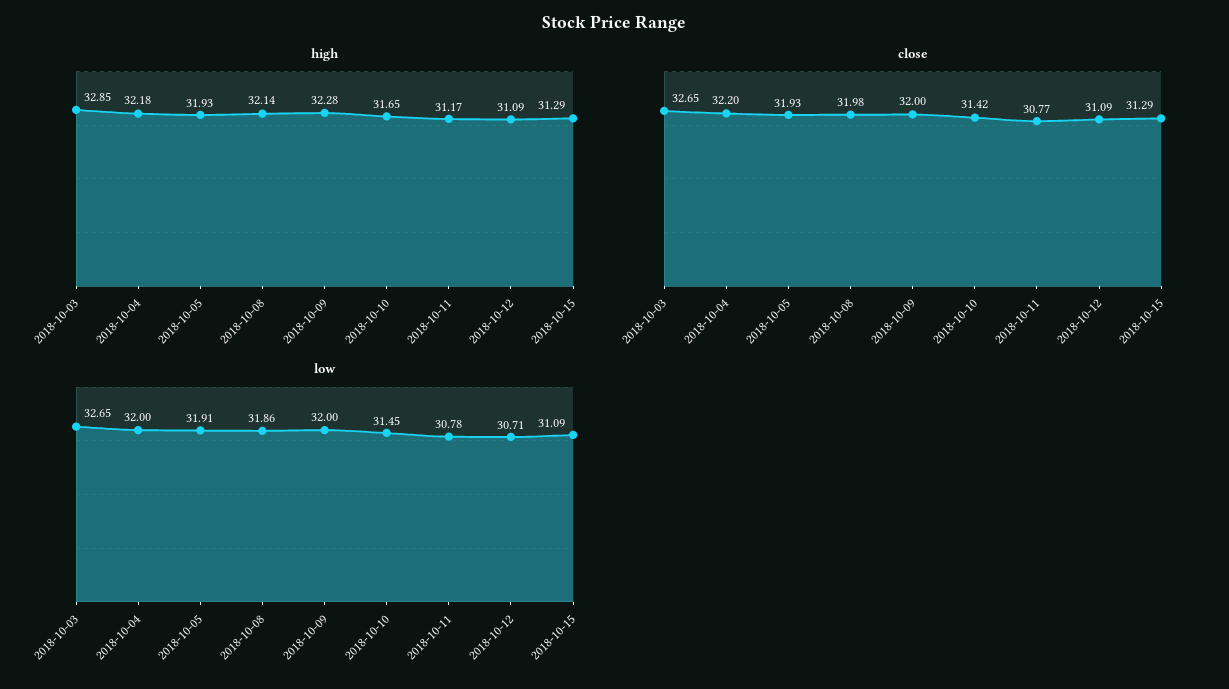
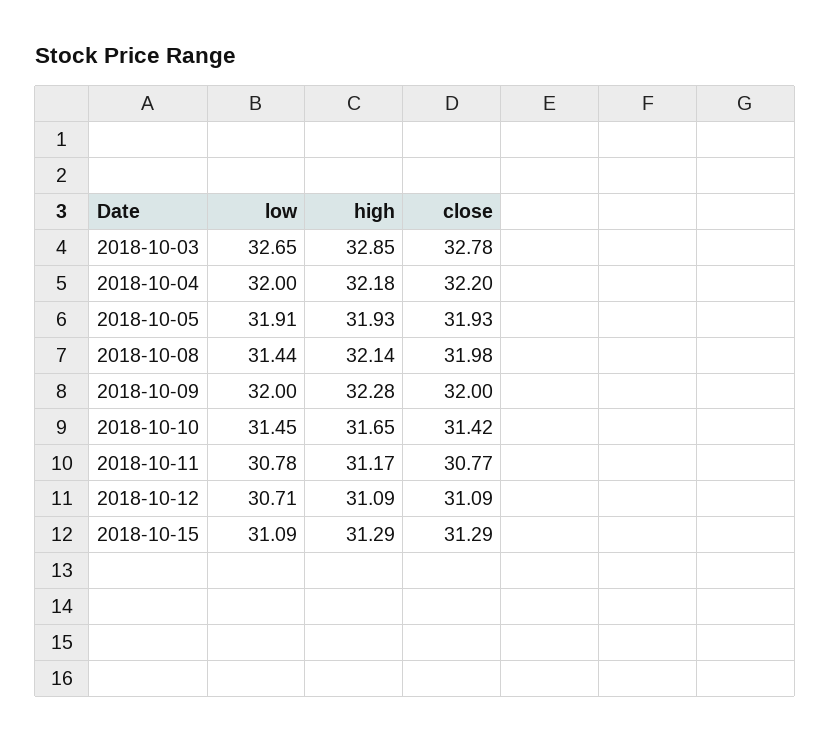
  {
    "high": {
      "2018-10-03": 32.85,
      "2018-10-04": 32.18,
      "2018-10-05": 31.93,
      "2018-10-08": 32.14,
      "2018-10-09": 32.28,
      "2018-10-10": 31.65,
      "2018-10-11": 31.17,
      "2018-10-12": 31.09,
      "2018-10-15": 31.29
    },
    "close": {
-     "2018-10-03": 32.65,
+     "2018-10-03": 32.78,
      "2018-10-04": 32.2,
      "2018-10-05": 31.93,
      "2018-10-08": 31.98,
      "2018-10-09": 32,
      "2018-10-10": 31.42,
      "2018-10-11": 30.77,
      "2018-10-12": 31.09,
      "2018-10-15": 31.29
    },
    "low": {
      "2018-10-03": 32.65,
      "2018-10-04": 32,
      "2018-10-05": 31.91,
-     "2018-10-08": 31.86,
+     "2018-10-08": 31.44,
      "2018-10-09": 32,
      "2018-10-10": 31.45,
      "2018-10-11": 30.78,
      "2018-10-12": 30.71,
      "2018-10-15": 31.09
    }
  }

